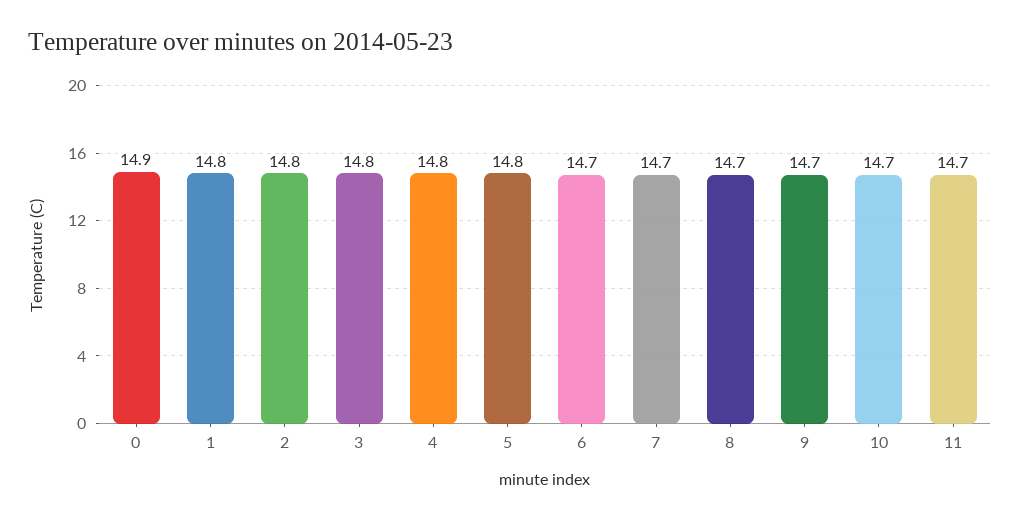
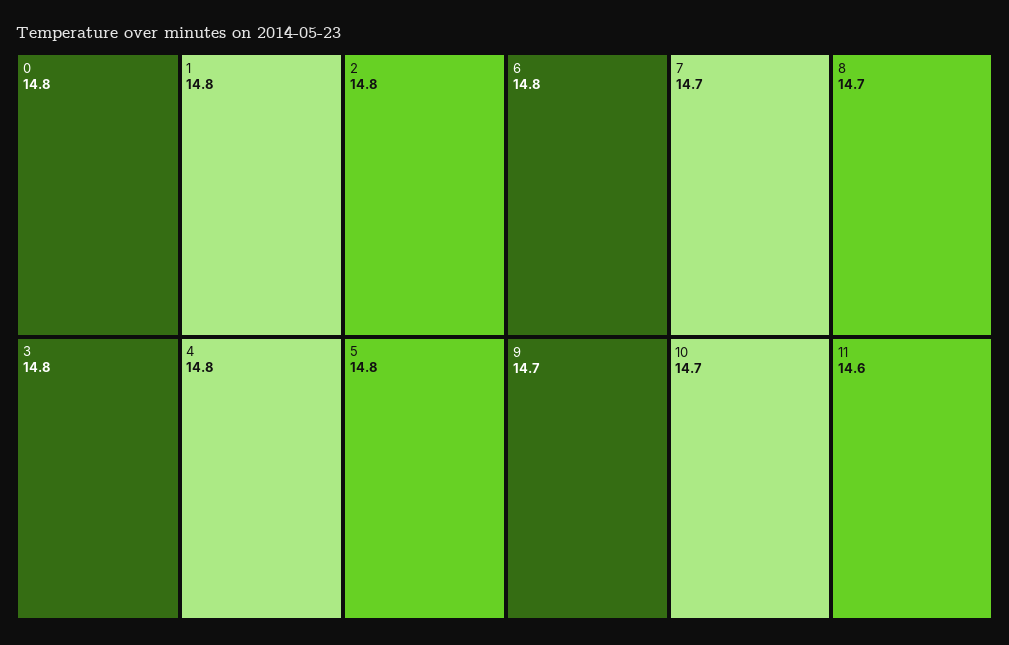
  {
-   "0": 14.9,
+   "0": 14.8,
    "1": 14.8,
    "2": 14.8,
    "3": 14.8,
    "4": 14.8,
    "5": 14.8,
-   "6": 14.7,
+   "6": 14.8,
    "7": 14.7,
    "8": 14.7,
    "9": 14.7,
    "10": 14.7,
-   "11": 14.7
+   "11": 14.6
  }

